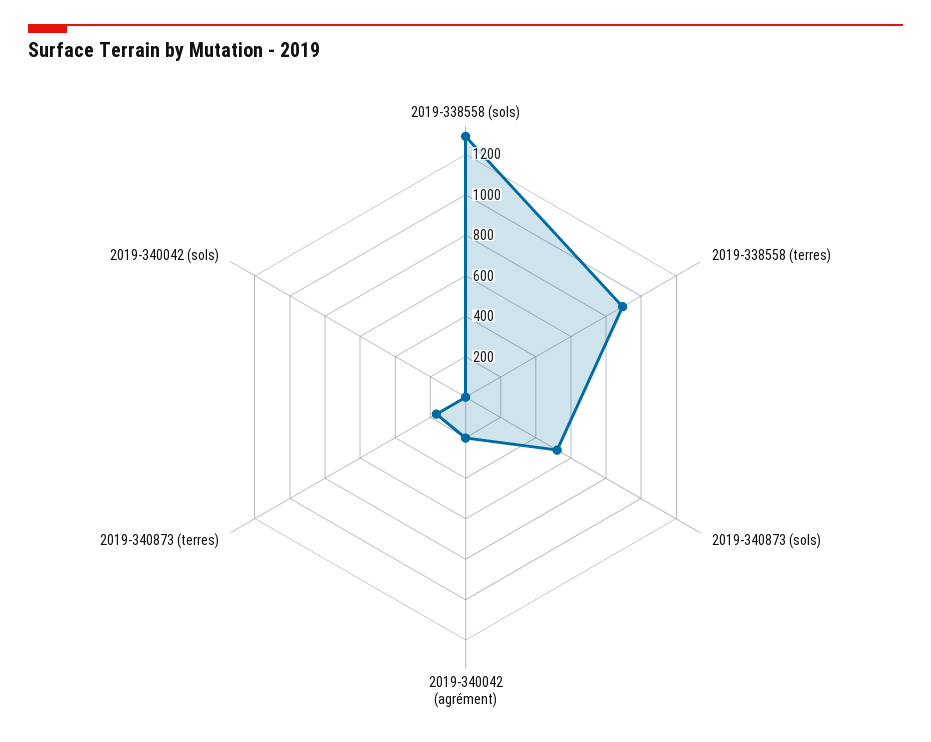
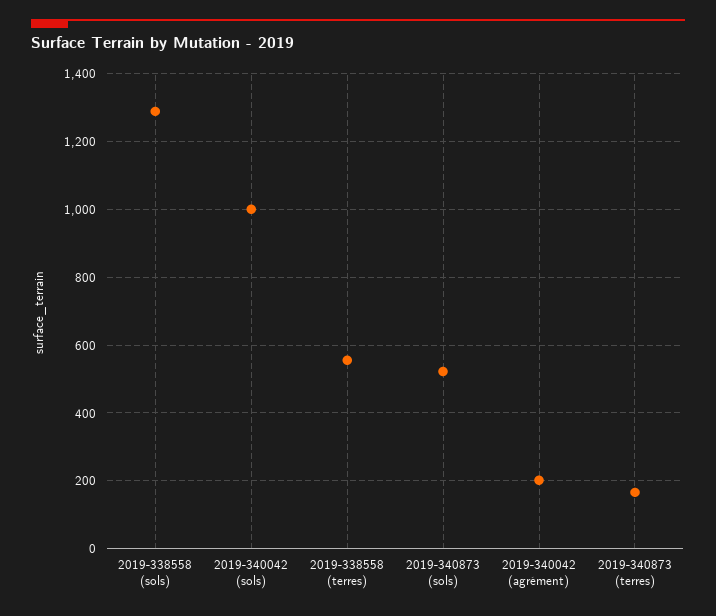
  {
    "2019-338558 (sols)": 1280,
-   "2019-338558 (terres)": 900,
+   "2019-338558 (terres)": 560,
    "2019-340873 (sols)": 520,
    "2019-340042 (agrément)": 200,
    "2019-340873 (terres)": 160,
-   "2019-340042 (sols)": 0
+   "2019-340042 (sols)": 1000
  }

